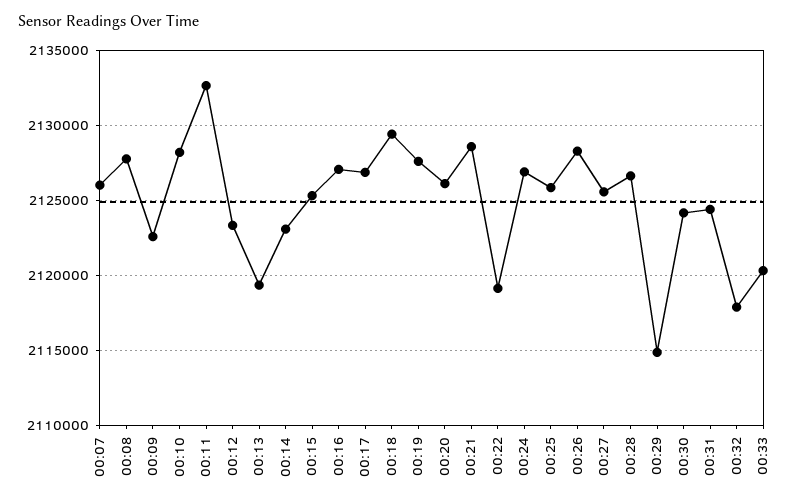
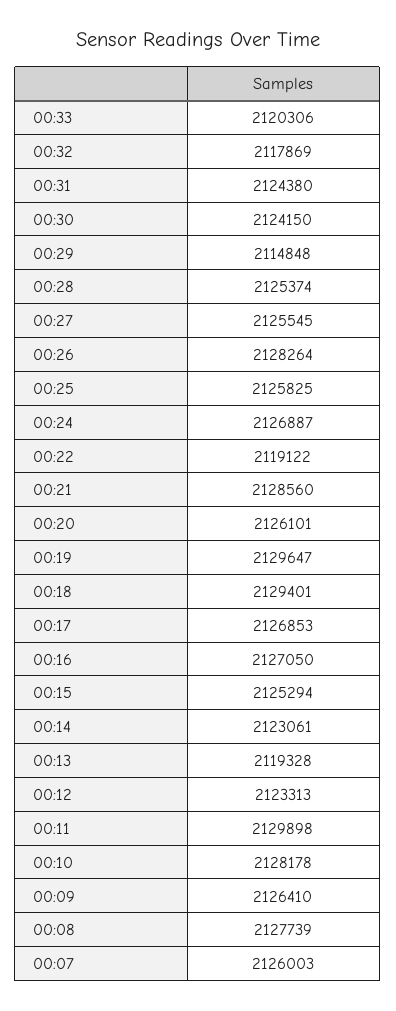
  {
    "00:07": 2126003,
    "00:08": 2127739,
-   "00:09": 2122500,
+   "00:09": 2126410,
    "00:10": 2128178,
-   "00:11": 2132500,
+   "00:11": 2129898,
    "00:12": 2123313,
    "00:13": 2119328,
    "00:14": 2123061,
    "00:15": 2125294,
    "00:16": 2127050,
    "00:17": 2126853,
    "00:18": 2129401,
-   "00:19": 2127500,
+   "00:19": 2129647,
    "00:20": 2126101,
    "00:21": 2128560,
    "00:22": 2119122,
    "00:24": 2126887,
    "00:25": 2125825,
    "00:26": 2128264,
    "00:27": 2125545,
-   "00:28": 2126500,
+   "00:28": 2125374,
    "00:29": 2114848,
    "00:30": 2124150,
    "00:31": 2124380,
    "00:32": 2117869,
    "00:33": 2120306
  }

